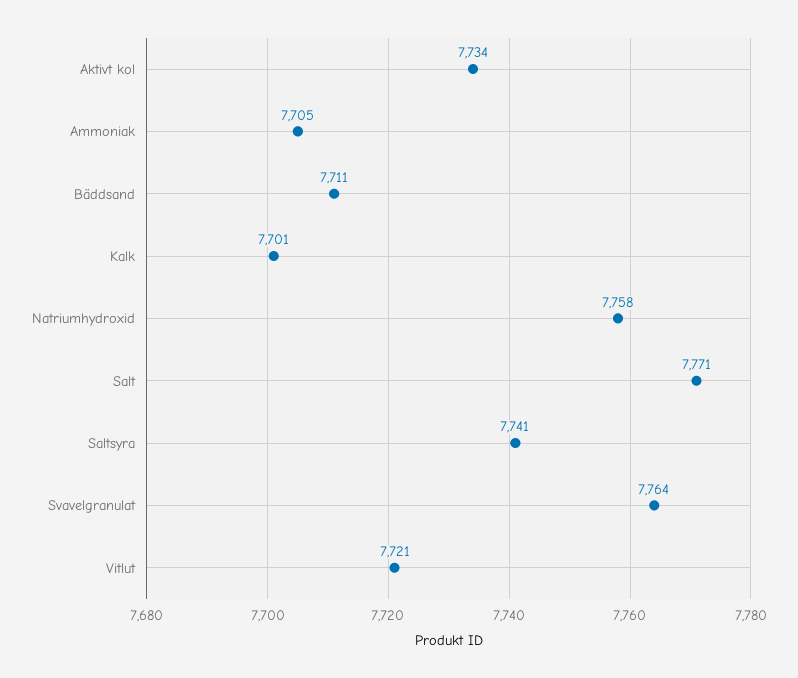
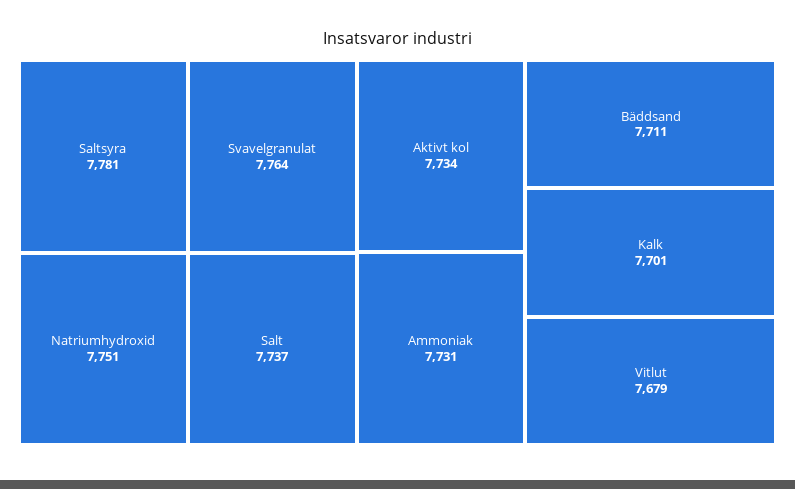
  {
    "Aktivt kol": 7734,
-   "Ammoniak": 7705,
+   "Ammoniak": 7731,
    "Bäddsand": 7711,
    "Kalk": 7701,
-   "Natriumhydroxid": 7758,
+   "Natriumhydroxid": 7751,
-   "Salt": 7771,
+   "Salt": 7737,
-   "Saltsyra": 7741,
+   "Saltsyra": 7781,
    "Svavelgranulat": 7764,
-   "Vitlut": 7721
+   "Vitlut": 7679
  }

